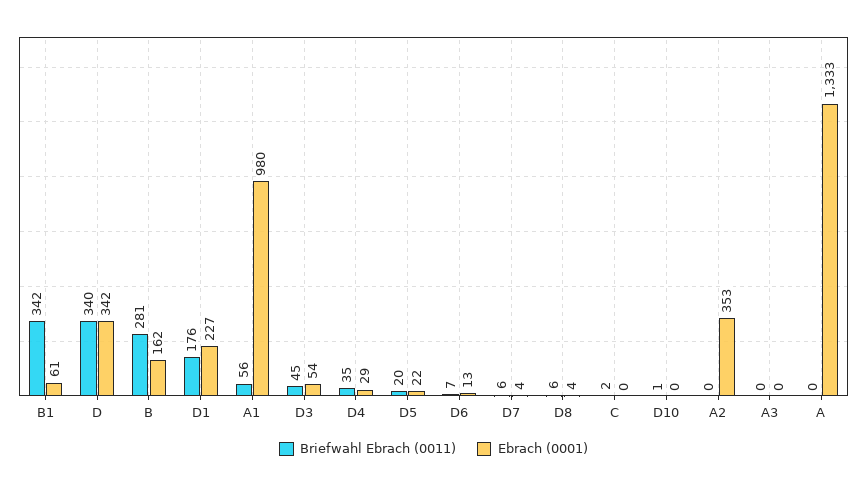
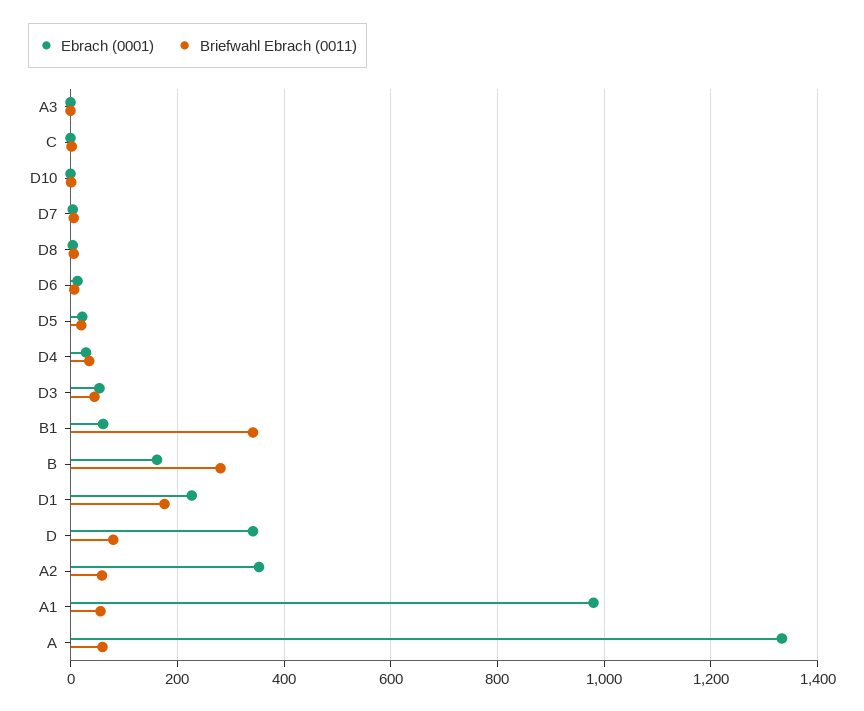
  {
    "Briefwahl Ebrach (0011)": {
      "B1": 342,
-     "D": 340,
+     "D": 80,
      "B": 281,
      "D1": 176,
      "A1": 56,
      "D3": 45,
      "D4": 35,
      "D5": 20,
      "D6": 7,
      "D7": 6,
      "D8": 6,
      "C": 2,
      "D10": 1,
-     "A2": 0,
+     "A2": 60,
      "A3": 0,
-     "A": 0
+     "A": 60
    },
    "Ebrach (0001)": {
      "B1": 61,
      "D": 342,
      "B": 162,
      "D1": 227,
      "A1": 980,
      "D3": 54,
      "D4": 29,
      "D5": 22,
      "D6": 13,
      "D7": 4,
      "D8": 4,
      "C": 0,
      "D10": 0,
      "A2": 353,
      "A3": 0,
      "A": 1333
    }
  }

